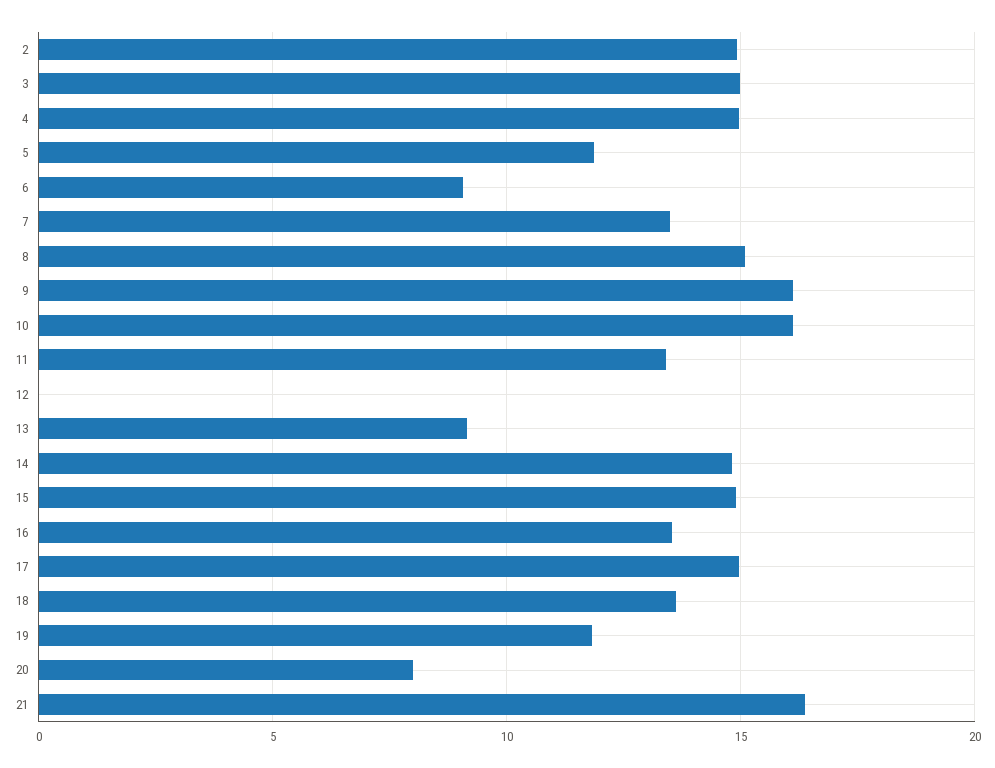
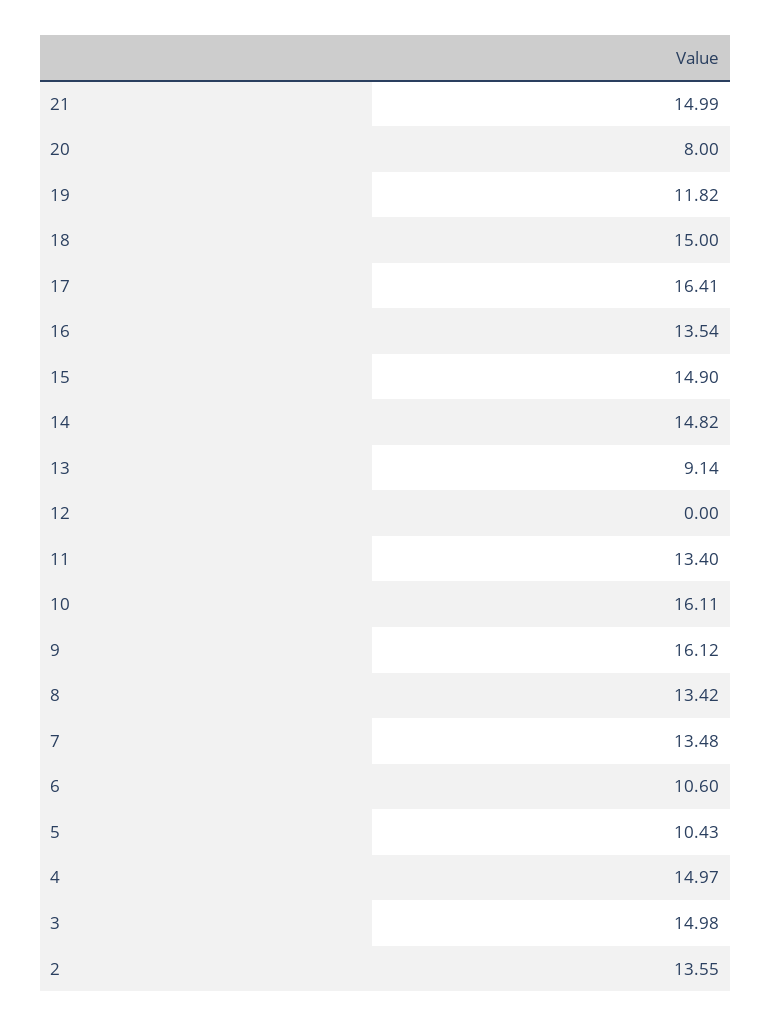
  {
-   "2": 15,
+   "2": 13.55,
    "3": 14.98,
    "4": 14.97,
-   "5": 12,
+   "5": 10.43,
-   "6": 9,
+   "6": 10.6,
    "7": 13.48,
-   "8": 15,
+   "8": 13.42,
    "9": 16.12,
    "10": 16.11,
    "11": 13.4,
    "12": 0,
    "13": 9.14,
    "14": 14.82,
    "15": 14.9,
    "16": 13.54,
-   "17": 15,
+   "17": 16.41,
-   "18": 13.5,
+   "18": 15,
    "19": 11.82,
    "20": 8,
-   "21": 16.5
+   "21": 14.99
  }

